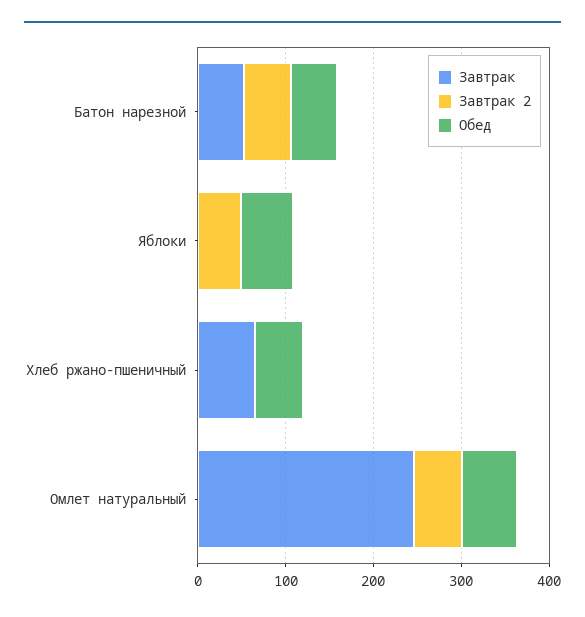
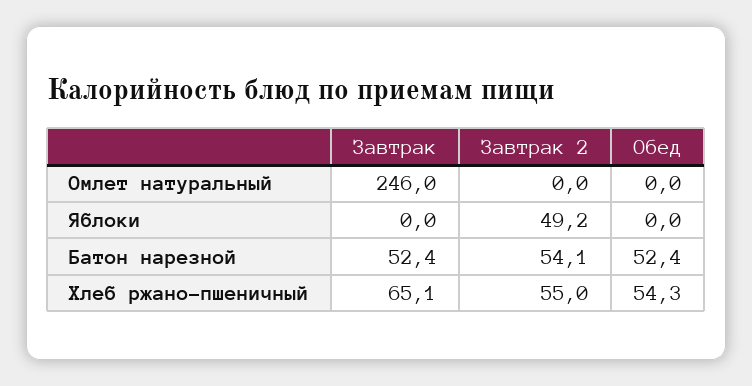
  {
    "Завтрак": {
      "Батон нарезной": 52.4,
      "Яблоки": 0,
      "Хлеб ржано-пшеничный": 65.1,
      "Омлет натуральный": 246
    },
    "Завтрак 2": {
      "Батон нарезной": 54.1,
      "Яблоки": 49.2,
-     "Хлеб ржано-пшеничный": 0,
+     "Хлеб ржано-пшеничный": 55,
-     "Омлет натуральный": 60
+     "Омлет натуральный": 0
    },
    "Обед": {
      "Батон нарезной": 52.4,
-     "Яблоки": 60,
+     "Яблоки": 0,
      "Хлеб ржано-пшеничный": 54.3,
-     "Омлет натуральный": 60
+     "Омлет натуральный": 0
    }
  }

